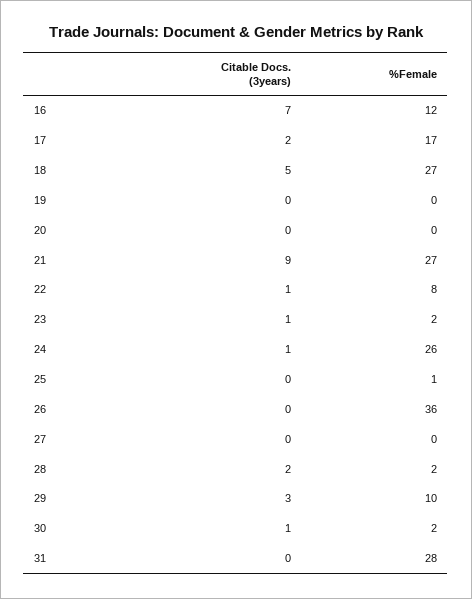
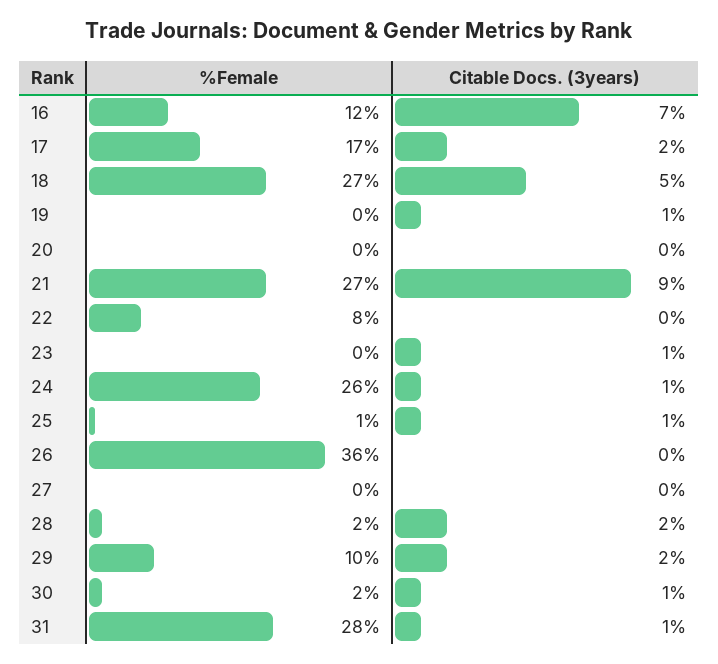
  {
    "Citable Docs. (3years)": {
      "16": 7,
      "17": 2,
      "18": 5,
-     "19": 0,
+     "19": 1,
      "20": 0,
      "21": 9,
-     "22": 1,
+     "22": 0,
      "23": 1,
      "24": 1,
-     "25": 0,
+     "25": 1,
      "26": 0,
      "27": 0,
      "28": 2,
-     "29": 3,
+     "29": 2,
      "30": 1,
-     "31": 0
+     "31": 1
    },
    "%Female": {
      "16": 12,
      "17": 17,
      "18": 27,
      "19": 0,
      "20": 0,
      "21": 27,
      "22": 8,
-     "23": 2,
+     "23": 0,
      "24": 26,
      "25": 1,
      "26": 36,
      "27": 0,
      "28": 2,
      "29": 10,
      "30": 2,
      "31": 28
    }
  }

